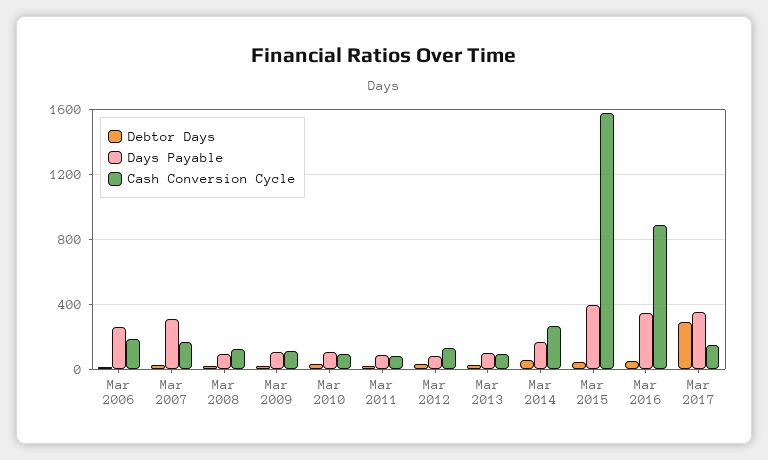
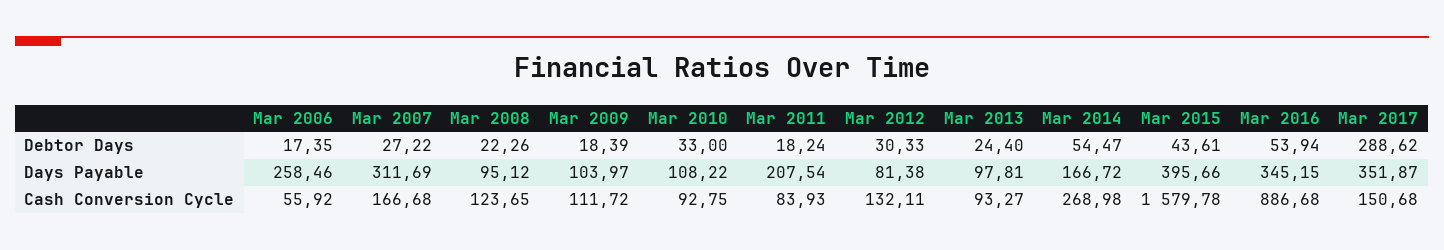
  {
    "Debtor Days": {
      "Mar 2006": 17.35,
      "Mar 2007": 27.22,
      "Mar 2008": 22.26,
      "Mar 2009": 18.39,
      "Mar 2010": 33,
      "Mar 2011": 18.24,
      "Mar 2012": 30.33,
      "Mar 2013": 24.4,
      "Mar 2014": 54.47,
      "Mar 2015": 43.61,
      "Mar 2016": 53.94,
      "Mar 2017": 288.62
    },
    "Days Payable": {
      "Mar 2006": 258.46,
      "Mar 2007": 311.69,
      "Mar 2008": 95.12,
      "Mar 2009": 103.97,
      "Mar 2010": 108.22,
-     "Mar 2011": 100,
+     "Mar 2011": 207.54,
      "Mar 2012": 81.38,
      "Mar 2013": 97.81,
      "Mar 2014": 166.72,
      "Mar 2015": 395.66,
      "Mar 2016": 345.15,
      "Mar 2017": 351.87
    },
    "Cash Conversion Cycle": {
-     "Mar 2006": 200,
+     "Mar 2006": 55.92,
      "Mar 2007": 166.68,
      "Mar 2008": 123.65,
      "Mar 2009": 111.72,
      "Mar 2010": 92.75,
      "Mar 2011": 83.93,
      "Mar 2012": 132.11,
      "Mar 2013": 93.27,
      "Mar 2014": 268.98,
      "Mar 2015": 1579.78,
      "Mar 2016": 886.68,
      "Mar 2017": 150.68
    }
  }

